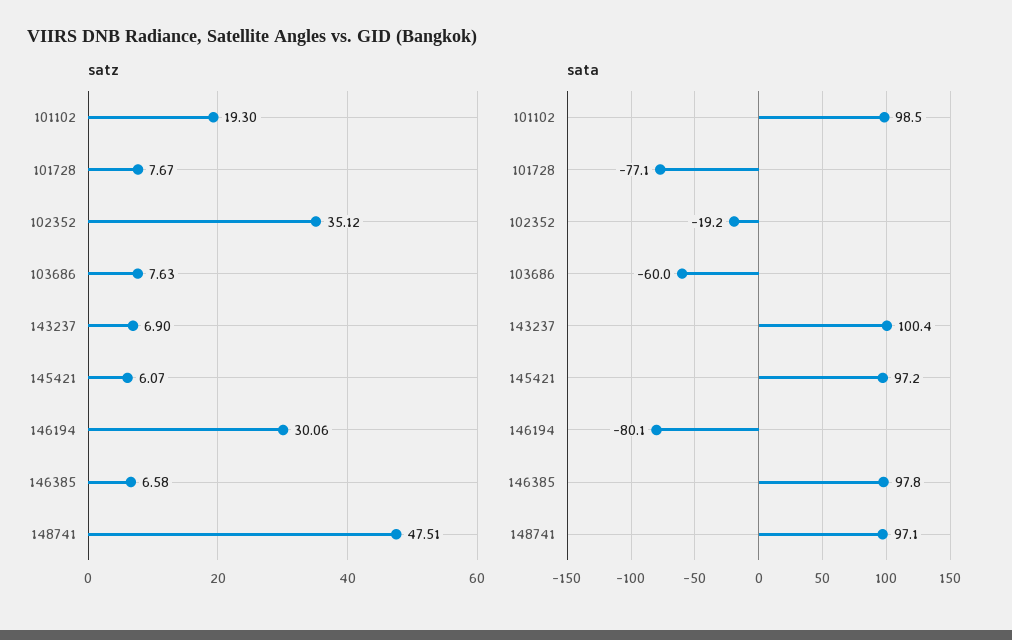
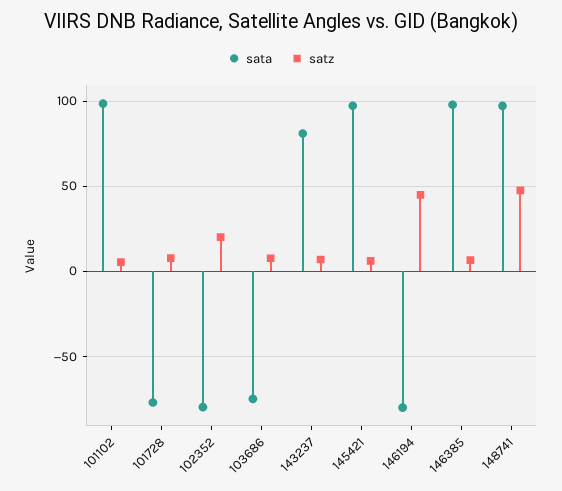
  {
    "satz": {
-     "101102": 19.3,
+     "101102": 5,
      "101728": 7.67,
-     "102352": 35.12,
+     "102352": 20,
      "103686": 7.63,
      "143237": 6.9,
      "145421": 6.07,
-     "146194": 30.06,
+     "146194": 45,
      "146385": 6.58,
      "148741": 47.51
    },
    "sata": {
      "101102": 98.5,
      "101728": -77.1,
-     "102352": -19.2,
+     "102352": -80,
-     "103686": -60,
+     "103686": -75,
-     "143237": 100.4,
+     "143237": 80,
      "145421": 97.2,
      "146194": -80.1,
      "146385": 97.8,
      "148741": 97.1
    }
  }

